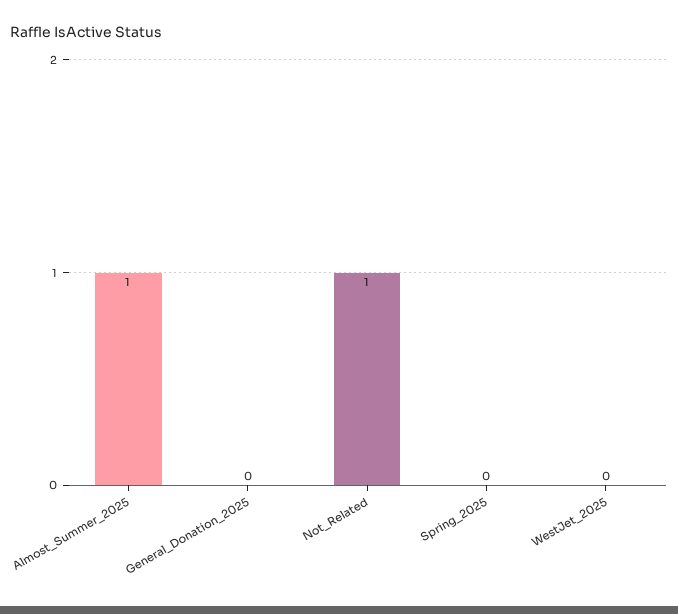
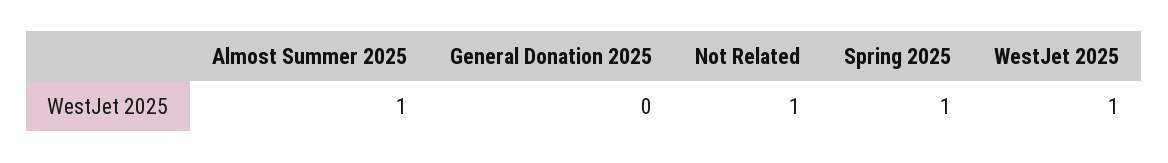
  {
    "Almost_Summer_2025": 1,
    "General_Donation_2025": 0,
    "Not_Related": 1,
-   "Spring_2025": 0,
+   "Spring_2025": 1,
-   "WestJet_2025": 0
+   "WestJet_2025": 1
  }

